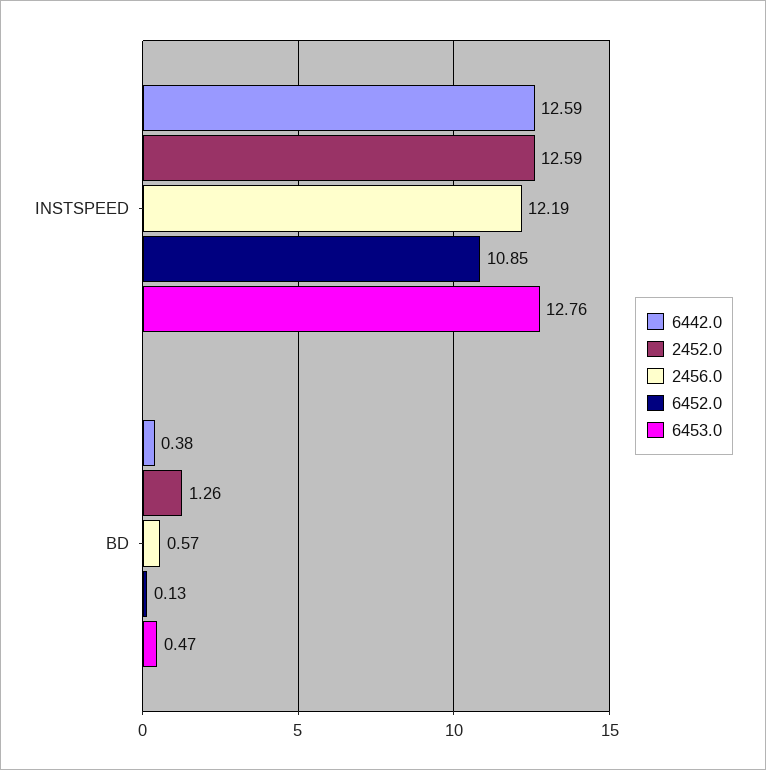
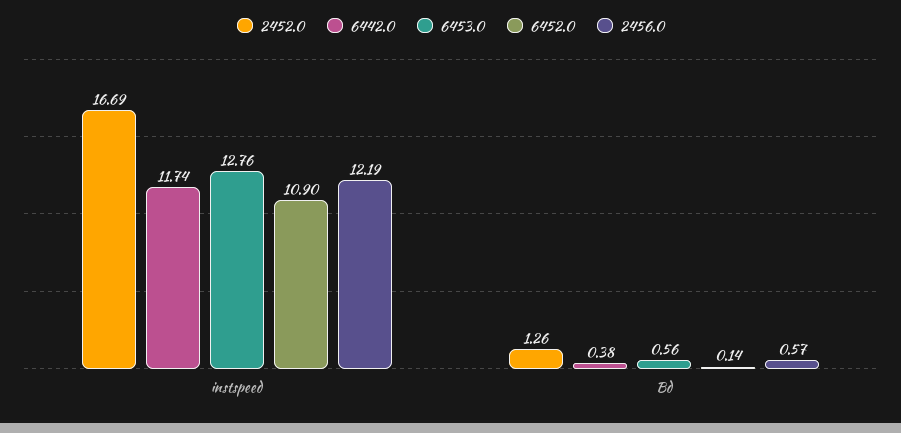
  {
    "6442.0": {
-     "INSTSPEED": 12.59,
+     "INSTSPEED": 11.74,
      "BD": 0.38
    },
    "2452.0": {
-     "INSTSPEED": 12.59,
+     "INSTSPEED": 16.69,
      "BD": 1.26
    },
    "2456.0": {
      "INSTSPEED": 12.19,
      "BD": 0.57
    },
    "6452.0": {
-     "INSTSPEED": 10.85,
+     "INSTSPEED": 10.9,
-     "BD": 0.13
+     "BD": 0.14
    },
    "6453.0": {
      "INSTSPEED": 12.76,
-     "BD": 0.47
+     "BD": 0.56
    }
  }

